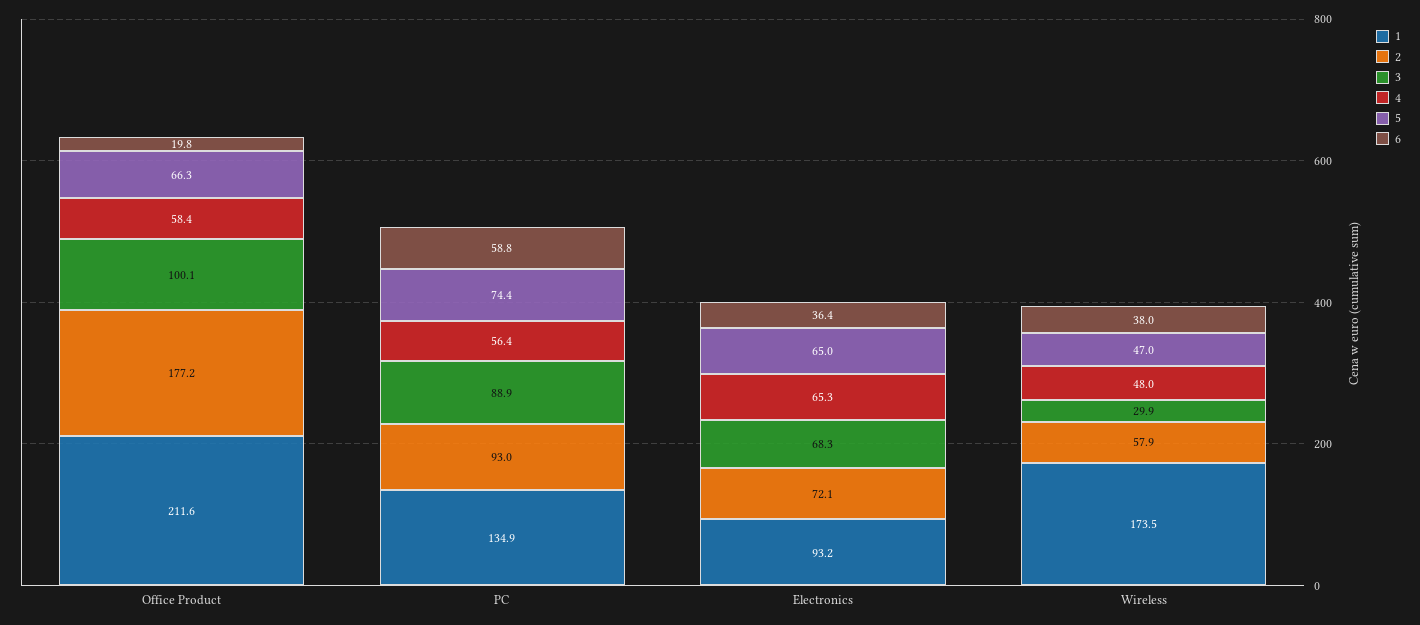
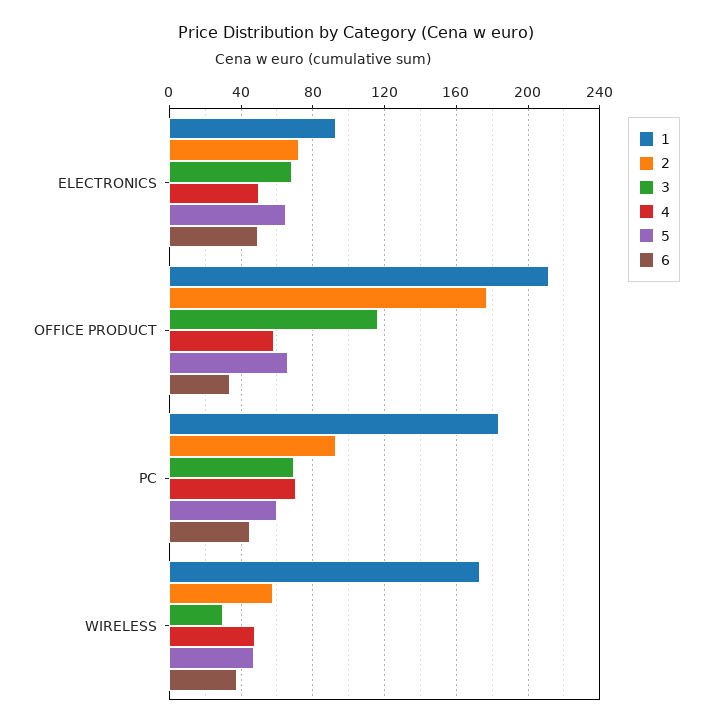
  {
    "1": {
      "Office Product": 211.6,
-     "PC": 134.9,
+     "PC": 185,
      "Electronics": 93.2,
      "Wireless": 173.5
    },
    "2": {
      "Office Product": 177.2,
      "PC": 93,
      "Electronics": 72.1,
      "Wireless": 57.9
    },
    "3": {
-     "Office Product": 100.1,
+     "Office Product": 115,
-     "PC": 88.9,
+     "PC": 70,
      "Electronics": 68.3,
      "Wireless": 29.9
    },
    "4": {
      "Office Product": 58.4,
-     "PC": 56.4,
+     "PC": 70,
-     "Electronics": 65.3,
+     "Electronics": 50,
      "Wireless": 48
    },
    "5": {
      "Office Product": 66.3,
-     "PC": 74.4,
+     "PC": 60,
      "Electronics": 65,
      "Wireless": 47
    },
    "6": {
-     "Office Product": 19.8,
+     "Office Product": 35,
-     "PC": 58.8,
+     "PC": 45,
-     "Electronics": 36.4,
+     "Electronics": 50,
      "Wireless": 38
    }
  }

